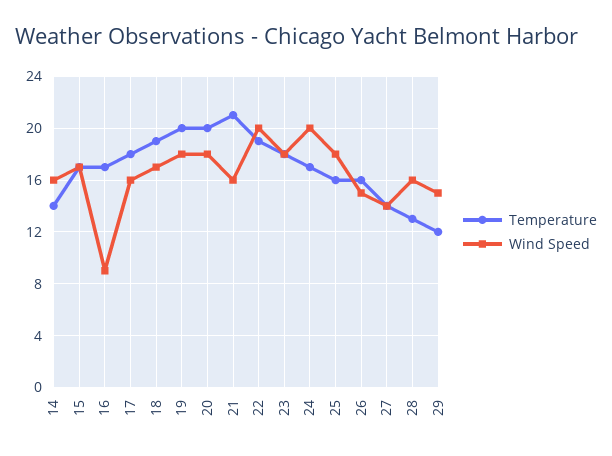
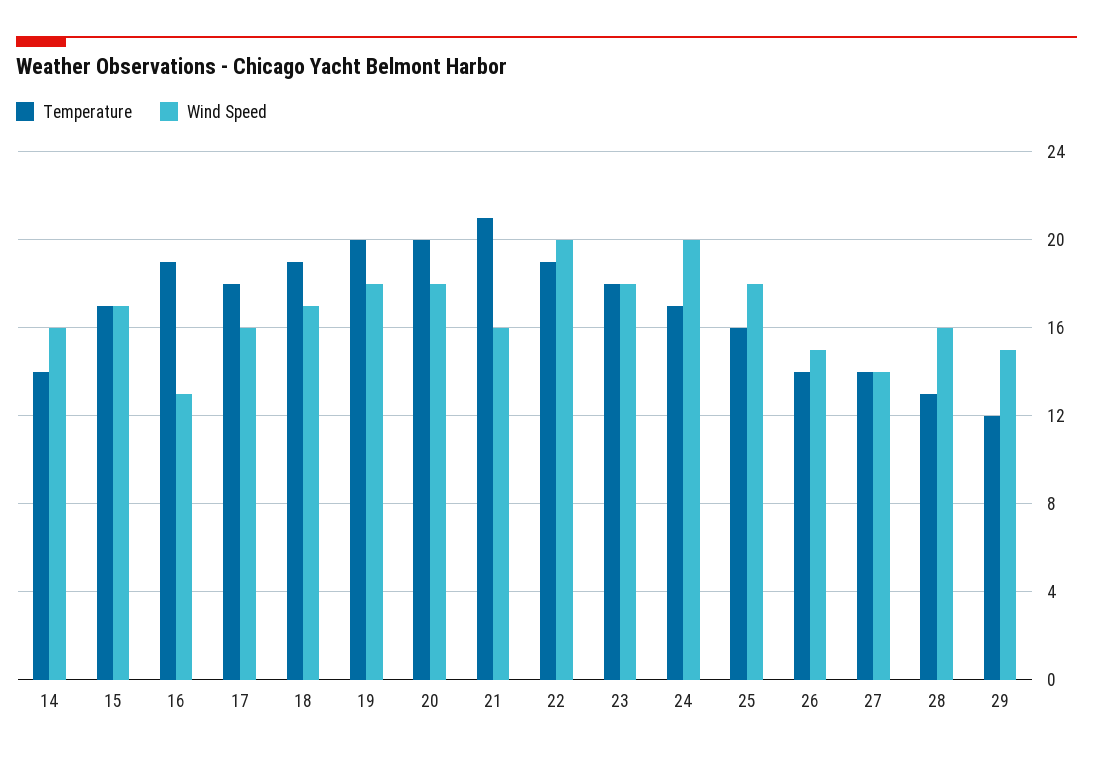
  {
    "Temperature": {
      "14": 14,
      "15": 17,
-     "16": 17,
+     "16": 19,
      "17": 18,
      "18": 19,
      "19": 20,
      "20": 20,
      "21": 21,
      "22": 19,
      "23": 18,
      "24": 17,
      "25": 16,
-     "26": 16,
+     "26": 14,
      "27": 14,
      "28": 13,
      "29": 12
    },
    "Wind Speed": {
      "14": 16,
      "15": 17,
-     "16": 9,
+     "16": 13,
      "17": 16,
      "18": 17,
      "19": 18,
      "20": 18,
      "21": 16,
      "22": 20,
      "23": 18,
      "24": 20,
      "25": 18,
      "26": 15,
      "27": 14,
      "28": 16,
      "29": 15
    }
  }

